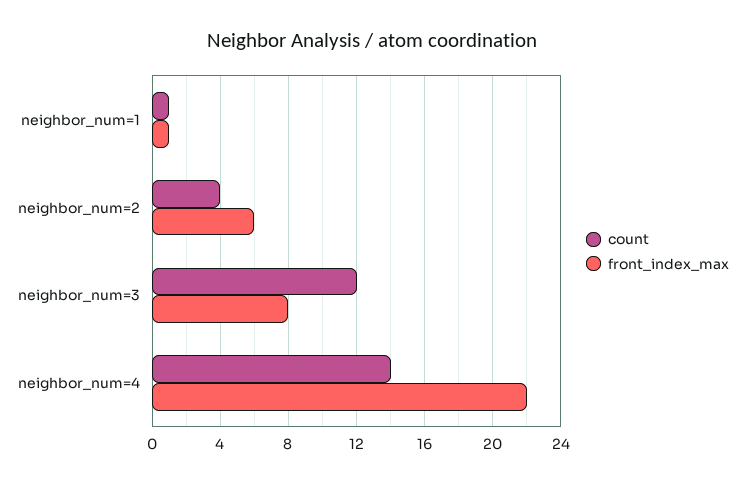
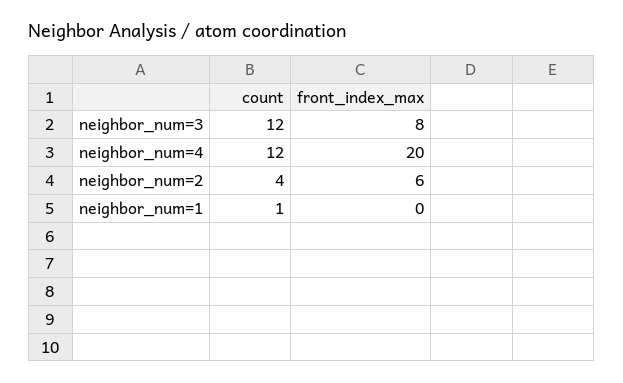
  {
    "count": {
      "neighbor_num=1": 1,
      "neighbor_num=2": 4,
      "neighbor_num=3": 12,
-     "neighbor_num=4": 14
+     "neighbor_num=4": 12
    },
    "front_index_max": {
-     "neighbor_num=1": 1,
+     "neighbor_num=1": 0,
      "neighbor_num=2": 6,
      "neighbor_num=3": 8,
-     "neighbor_num=4": 22
+     "neighbor_num=4": 20
    }
  }

